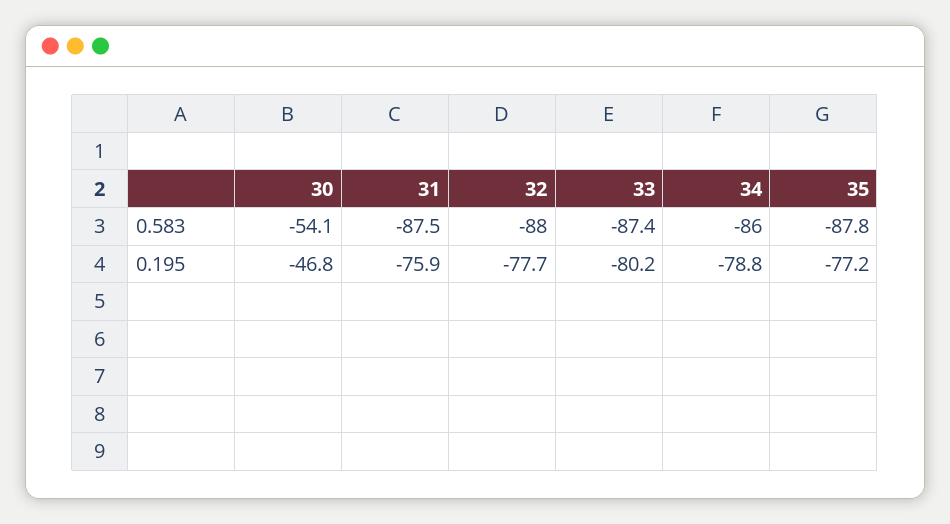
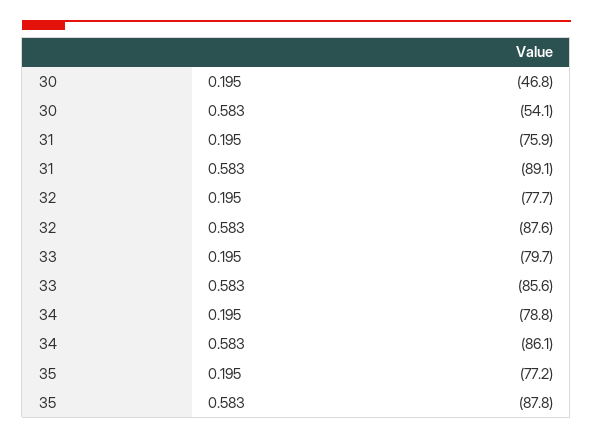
  {
    "30": {
      "0.583": -54.1,
      "0.195": -46.8
    },
    "31": {
-     "0.583": -87.5,
+     "0.583": -89.1,
      "0.195": -75.9
    },
    "32": {
-     "0.583": -88,
+     "0.583": -87.6,
      "0.195": -77.7
    },
    "33": {
-     "0.583": -87.4,
+     "0.583": -85.6,
-     "0.195": -80.2
+     "0.195": -79.7
    },
    "34": {
-     "0.583": -86,
+     "0.583": -86.1,
      "0.195": -78.8
    },
    "35": {
      "0.583": -87.8,
      "0.195": -77.2
    }
  }

